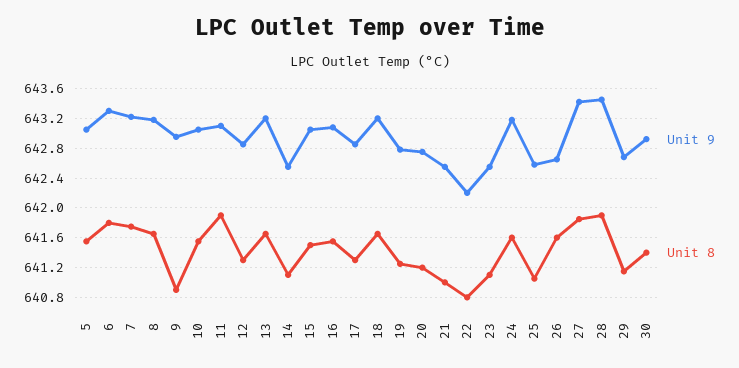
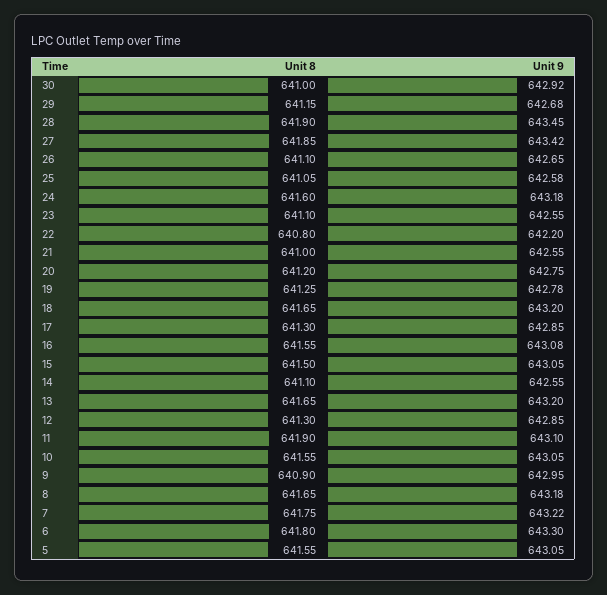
  {
    "Unit 9": {
      "5": 643.05,
      "6": 643.3,
      "7": 643.22,
      "8": 643.18,
      "9": 642.95,
      "10": 643.05,
      "11": 643.1,
      "12": 642.85,
      "13": 643.2,
      "14": 642.55,
      "15": 643.05,
      "16": 643.08,
      "17": 642.85,
      "18": 643.2,
      "19": 642.78,
      "20": 642.75,
      "21": 642.55,
      "22": 642.2,
      "23": 642.55,
      "24": 643.18,
      "25": 642.58,
      "26": 642.65,
      "27": 643.42,
      "28": 643.45,
      "29": 642.68,
      "30": 642.92
    },
    "Unit 8": {
      "5": 641.55,
      "6": 641.8,
      "7": 641.75,
      "8": 641.65,
      "9": 640.9,
      "10": 641.55,
      "11": 641.9,
      "12": 641.3,
      "13": 641.65,
      "14": 641.1,
      "15": 641.5,
      "16": 641.55,
      "17": 641.3,
      "18": 641.65,
      "19": 641.25,
      "20": 641.2,
      "21": 641,
      "22": 640.8,
      "23": 641.1,
      "24": 641.6,
      "25": 641.05,
-     "26": 641.6,
+     "26": 641.1,
      "27": 641.85,
      "28": 641.9,
      "29": 641.15,
-     "30": 641.4
+     "30": 641
    }
  }

